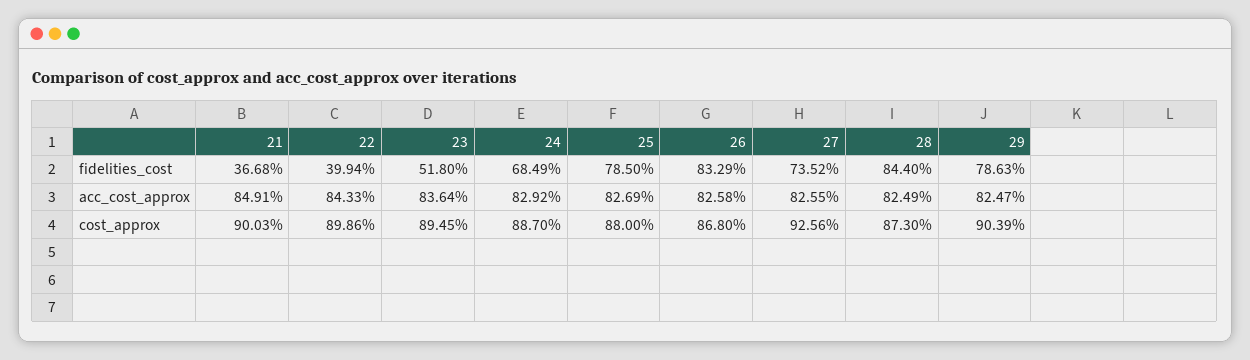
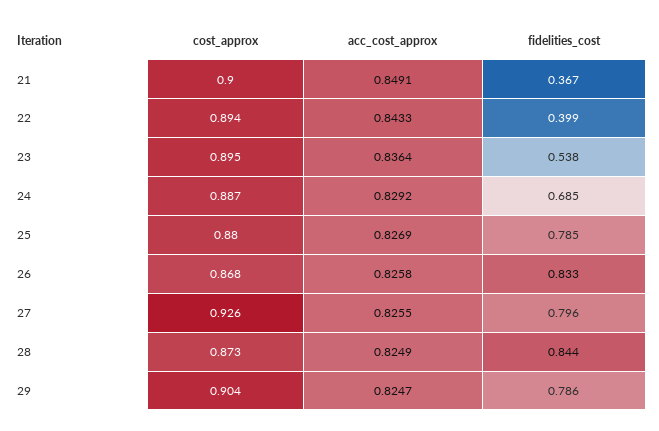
  {
    "21": {
      "fidelities_cost": 0.3668,
      "acc_cost_approx": 0.8491,
      "cost_approx": 0.9003
    },
    "22": {
      "fidelities_cost": 0.3994,
      "acc_cost_approx": 0.8433,
-     "cost_approx": 0.8986
+     "cost_approx": 0.894
    },
    "23": {
-     "fidelities_cost": 0.518,
+     "fidelities_cost": 0.538,
      "acc_cost_approx": 0.8364,
      "cost_approx": 0.8945
    },
    "24": {
      "fidelities_cost": 0.6849,
      "acc_cost_approx": 0.8292,
      "cost_approx": 0.887
    },
    "25": {
      "fidelities_cost": 0.785,
      "acc_cost_approx": 0.8269,
      "cost_approx": 0.88
    },
    "26": {
      "fidelities_cost": 0.8329,
      "acc_cost_approx": 0.8258,
      "cost_approx": 0.868
    },
    "27": {
-     "fidelities_cost": 0.7352,
+     "fidelities_cost": 0.796,
      "acc_cost_approx": 0.8255,
      "cost_approx": 0.9256
    },
    "28": {
      "fidelities_cost": 0.844,
      "acc_cost_approx": 0.8249,
      "cost_approx": 0.873
    },
    "29": {
      "fidelities_cost": 0.7863,
      "acc_cost_approx": 0.8247,
      "cost_approx": 0.9039
    }
  }

